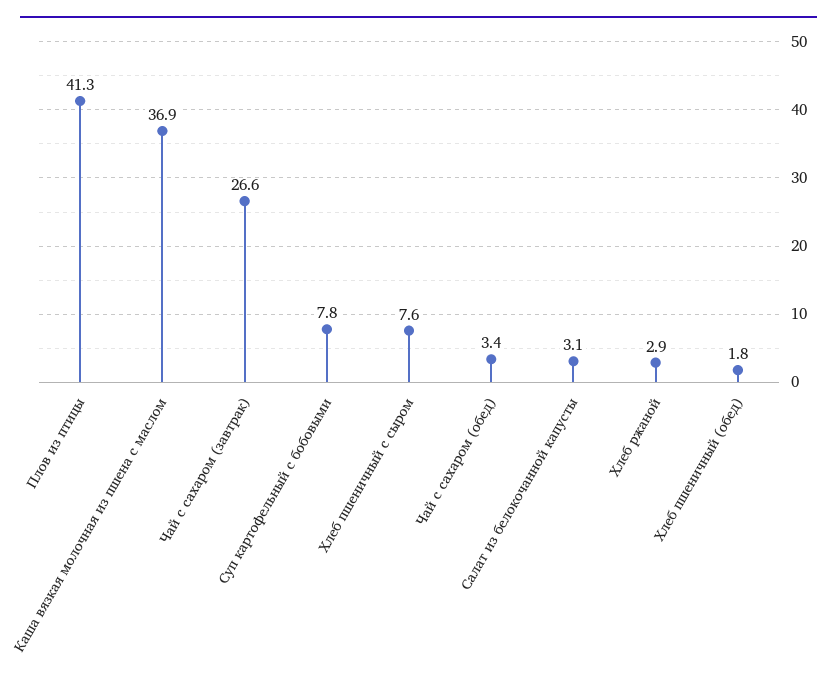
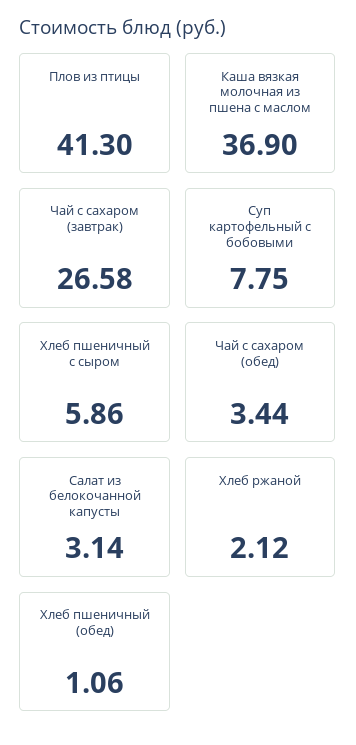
  {
    "Плов из птицы": 41.3,
    "Каша вязкая молочная из пшена с маслом": 36.9,
    "Чай с сахаром (завтрак)": 26.58,
    "Суп картофельный с бобовыми": 7.75,
-   "Хлеб пшеничный с сыром": 7.6,
+   "Хлеб пшеничный с сыром": 5.86,
    "Чай с сахаром (обед)": 3.44,
    "Салат из белокочанной капусты": 3.14,
-   "Хлеб ржаной": 2.9,
+   "Хлеб ржаной": 2.12,
-   "Хлеб пшеничный (обед)": 1.8
+   "Хлеб пшеничный (обед)": 1.06
  }

